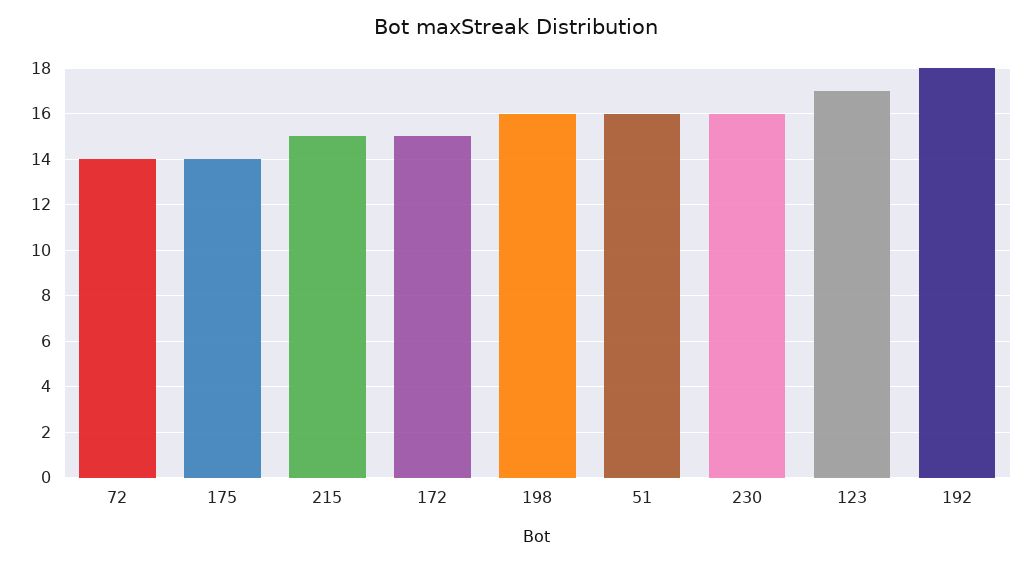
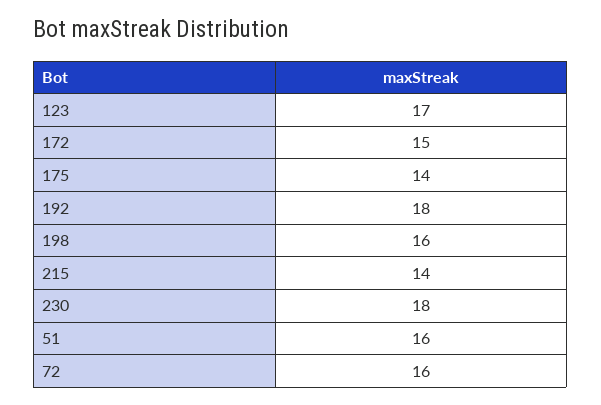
  {
-   "72": 14,
+   "72": 16,
    "175": 14,
-   "215": 15,
+   "215": 14,
    "172": 15,
    "198": 16,
    "51": 16,
-   "230": 16,
+   "230": 18,
    "123": 17,
    "192": 18
  }

